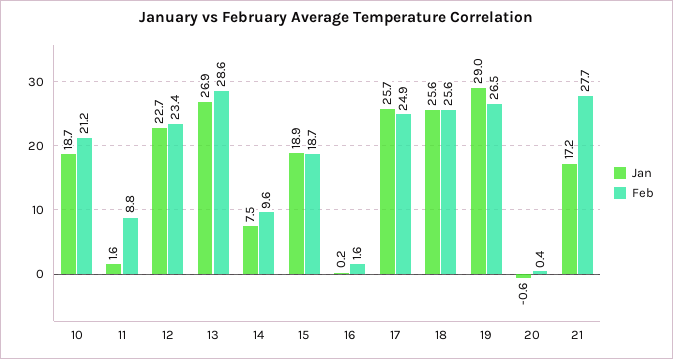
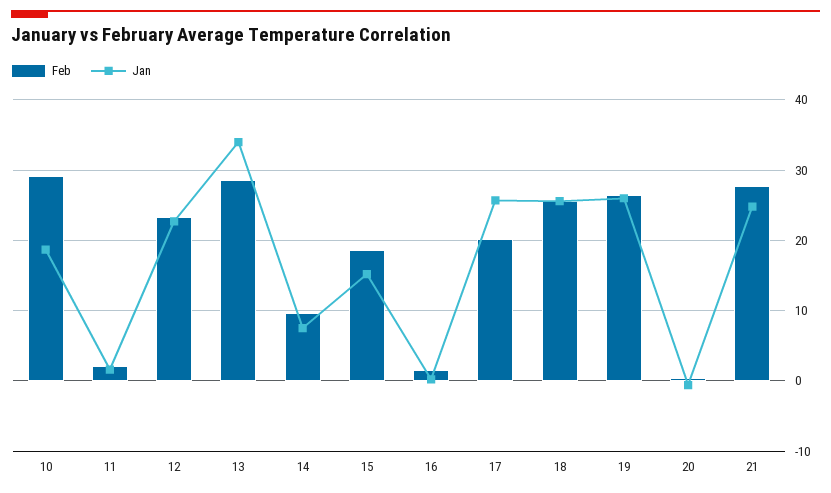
  {
    "Jan": {
      "10": 18.7,
      "11": 1.6,
      "12": 22.7,
-     "13": 26.9,
+     "13": 34,
      "14": 7.5,
-     "15": 18.9,
+     "15": 15,
      "16": 0.2,
      "17": 25.7,
      "18": 25.6,
-     "19": 29,
+     "19": 26,
      "20": -0.6,
-     "21": 17.2
+     "21": 25
    },
    "Feb": {
-     "10": 21.2,
+     "10": 29,
-     "11": 8.8,
+     "11": 2,
      "12": 23.4,
      "13": 28.6,
      "14": 9.6,
      "15": 18.7,
      "16": 1.6,
-     "17": 24.9,
+     "17": 20,
      "18": 25.6,
      "19": 26.5,
      "20": 0.4,
      "21": 27.7
    }
  }

